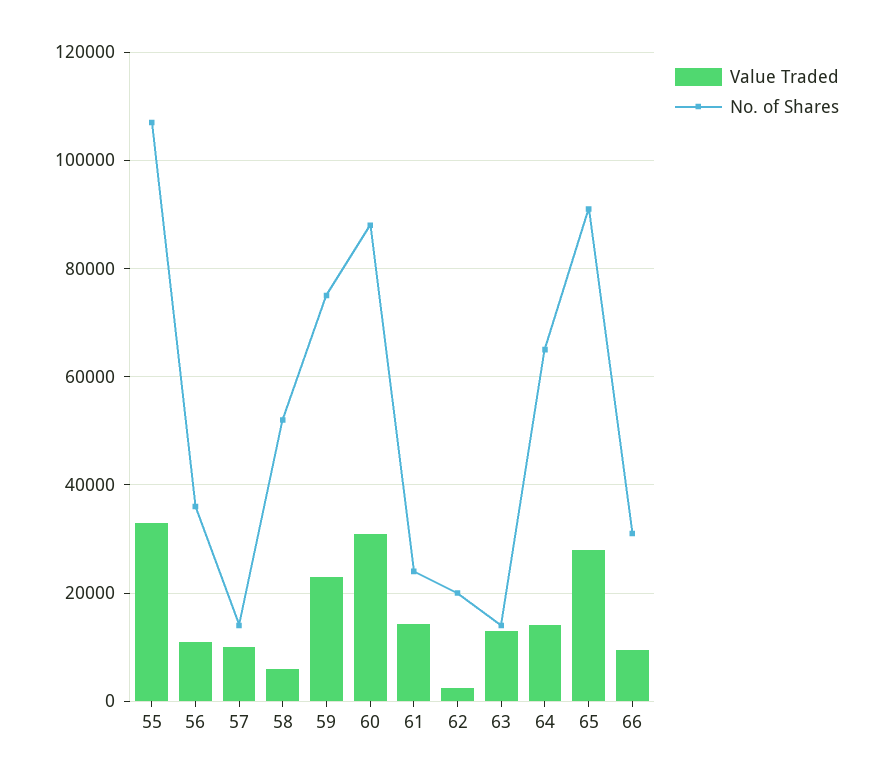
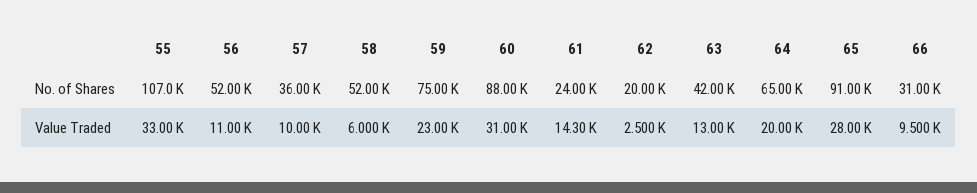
  {
    "Value Traded": {
      "55": 33000,
      "56": 11000,
      "57": 10000,
      "58": 6000,
      "59": 23000,
      "60": 31000,
      "61": 14300,
      "62": 2500,
      "63": 13000,
-     "64": 14000,
+     "64": 20000,
      "65": 28000,
      "66": 9500
    },
    "No. of Shares": {
      "55": 107000,
-     "56": 36000,
+     "56": 52000,
-     "57": 14000,
+     "57": 36000,
      "58": 52000,
      "59": 75000,
      "60": 88000,
      "61": 24000,
      "62": 20000,
-     "63": 14000,
+     "63": 42000,
      "64": 65000,
      "65": 91000,
      "66": 31000
    }
  }

